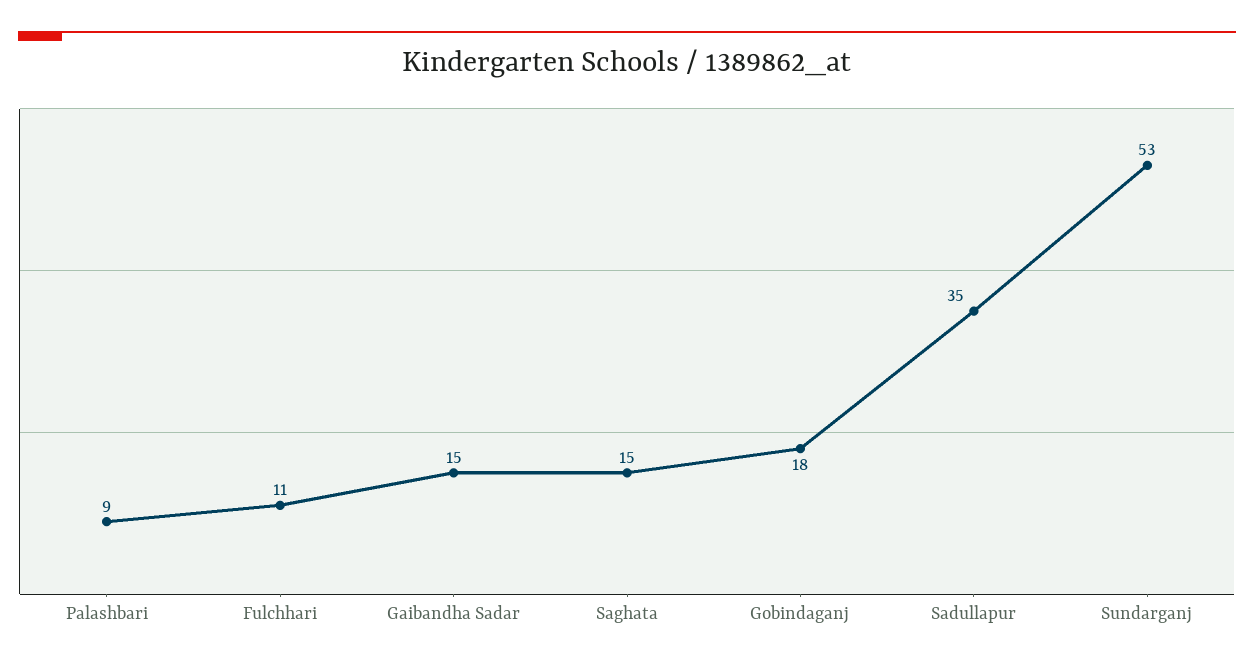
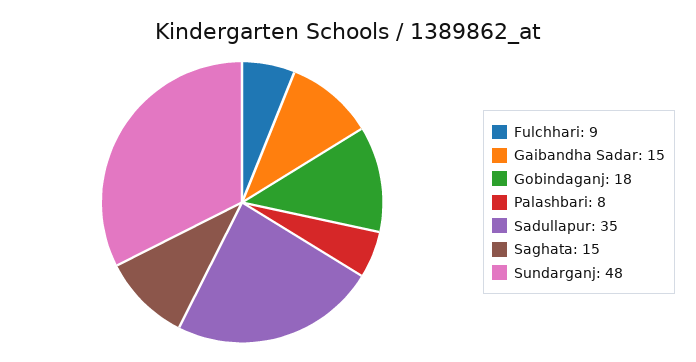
  {
-   "Palashbari": 9,
+   "Palashbari": 8,
-   "Fulchhari": 11,
+   "Fulchhari": 9,
    "Gaibandha Sadar": 15,
    "Saghata": 15,
    "Gobindaganj": 18,
    "Sadullapur": 35,
-   "Sundarganj": 53
+   "Sundarganj": 48
  }

